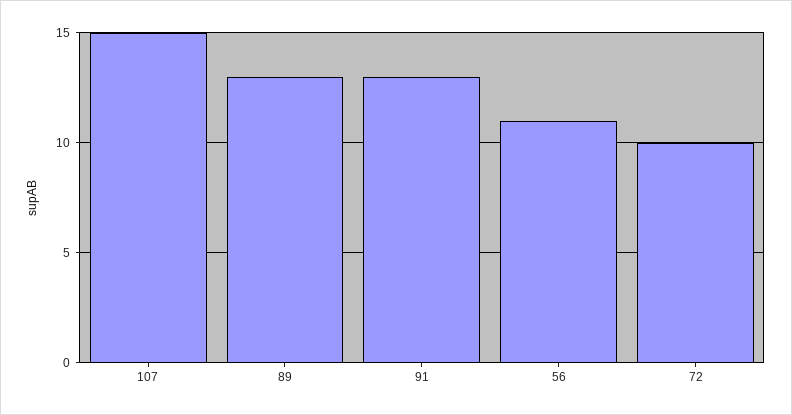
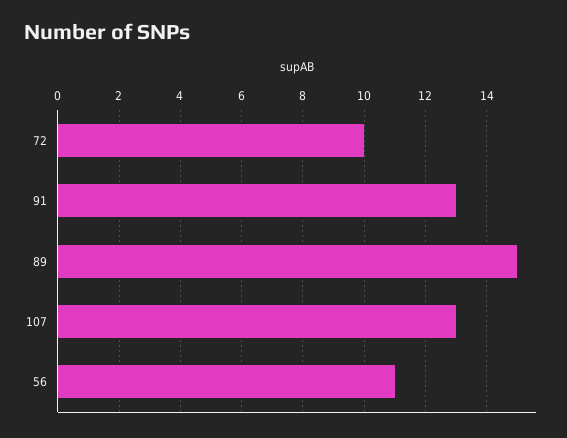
  {
-   "107": 15,
+   "107": 13,
-   "89": 13,
+   "89": 15,
    "91": 13,
    "56": 11,
    "72": 10
  }

